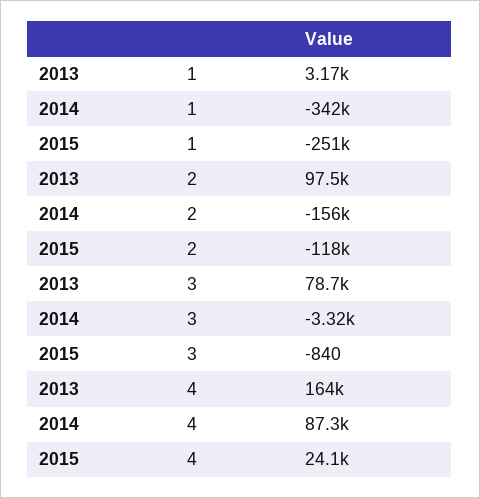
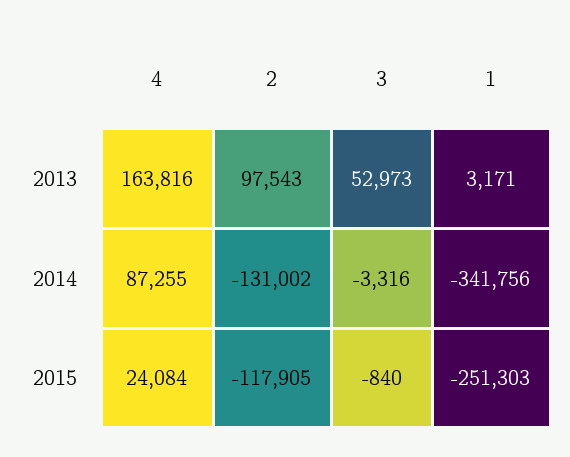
  {
    "2013": {
      "1": 3171,
      "2": 97543,
-     "3": 78700,
+     "3": 52973,
      "4": 163816
    },
    "2014": {
      "1": -341756,
-     "2": -156000,
+     "2": -131002,
      "3": -3316,
      "4": 87255
    },
    "2015": {
      "1": -251303,
      "2": -117905,
      "3": -840,
      "4": 24084
    }
  }

